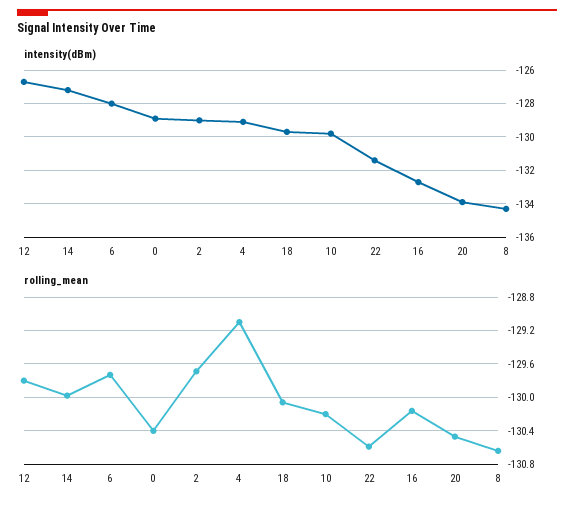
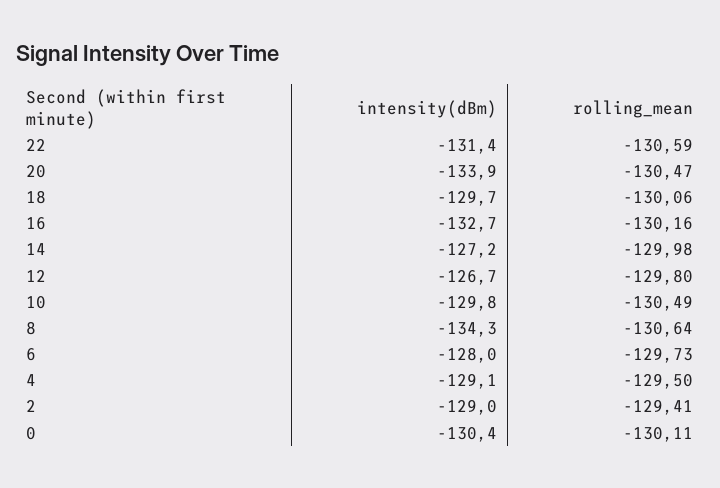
  {
    "intensity(dBm)": {
      "12": -126.7,
      "14": -127.2,
      "6": -128,
-     "0": -129,
+     "0": -130.4,
      "2": -129,
      "4": -129.1,
      "18": -129.7,
      "10": -129.8,
      "22": -131.4,
      "16": -132.7,
      "20": -133.9,
      "8": -134.3
    },
    "rolling_mean": {
      "12": -129.8,
      "14": -129.98,
      "6": -129.73,
-     "0": -130.4,
+     "0": -130.11,
-     "2": -129.7,
+     "2": -129.41,
-     "4": -129.1,
+     "4": -129.5,
      "18": -130.06,
-     "10": -130.2,
+     "10": -130.49,
      "22": -130.59,
      "16": -130.16,
      "20": -130.47,
      "8": -130.64
    }
  }

